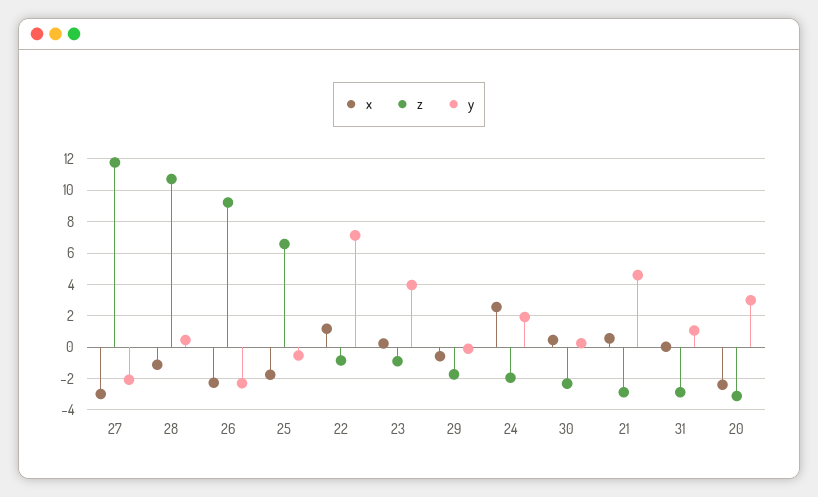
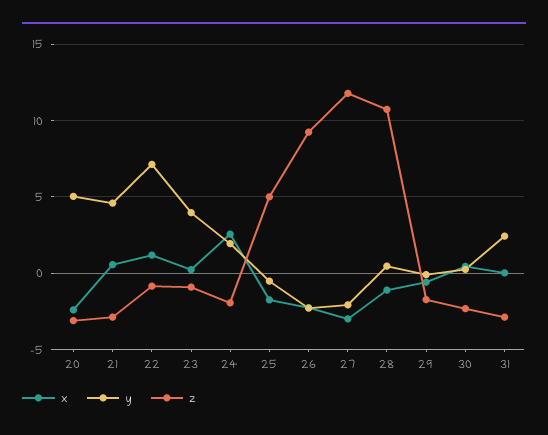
  {
    "x": {
      "27": -3,
      "28": -1,
      "26": -2.5,
      "25": -2,
      "22": 1,
      "23": 0,
      "29": -0.5,
      "24": 2.5,
      "30": 0.5,
      "21": 0.5,
      "31": 0,
      "20": -2.5
    },
    "z": {
      "27": 12,
      "28": 10.5,
      "26": 9,
-     "25": 6.5,
+     "25": 5,
      "22": -1,
      "23": -1,
      "29": -1.5,
      "24": -2,
      "30": -2.5,
      "21": -3,
      "31": -3,
      "20": -3
    },
    "y": {
      "27": -2,
      "28": 0.5,
      "26": -2.5,
      "25": -0.5,
      "22": 7,
      "23": 4,
      "29": 0,
      "24": 2,
      "30": 0,
      "21": 4.5,
-     "31": 1,
+     "31": 2.5,
-     "20": 3
+     "20": 5
    }
  }

